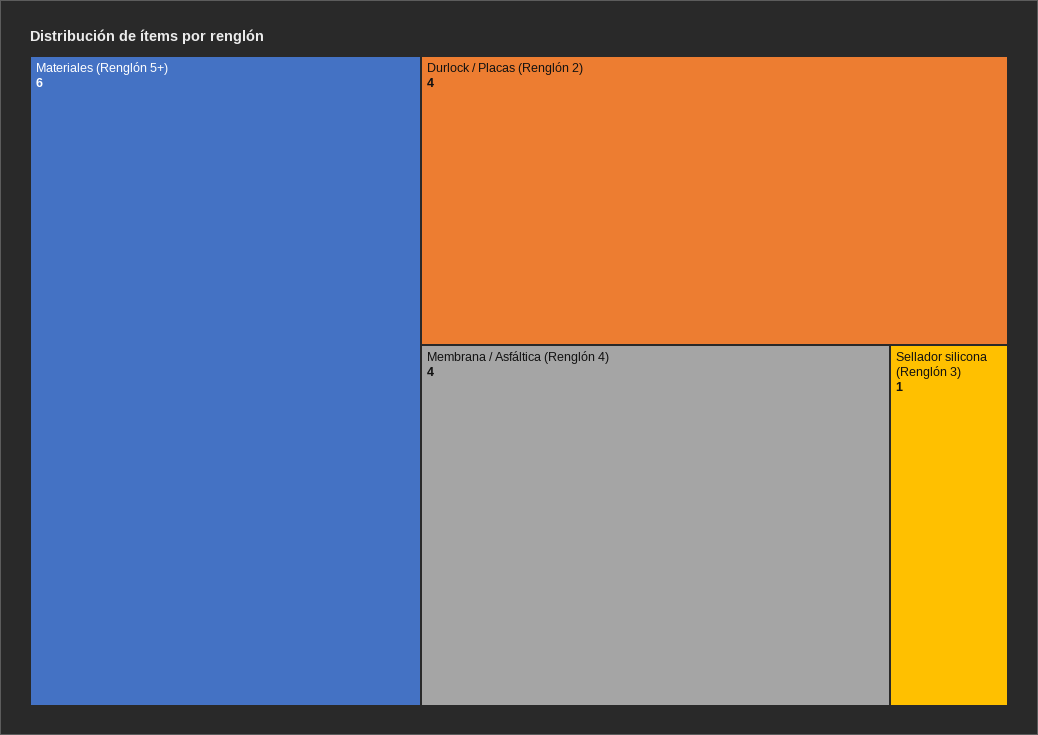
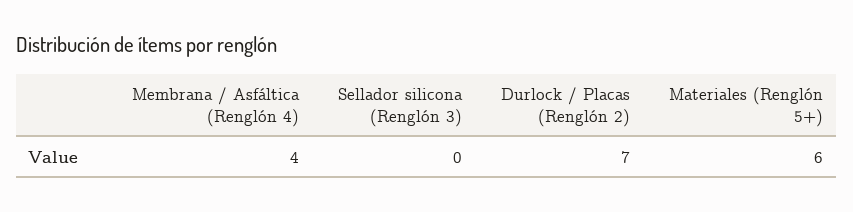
  {
    "Materiales (Renglón 5+)": 6,
-   "Durlock / Placas (Renglón 2)": 4,
+   "Durlock / Placas (Renglón 2)": 7,
    "Membrana / Asfáltica (Renglón 4)": 4,
-   "Sellador silicona (Renglón 3)": 1
+   "Sellador silicona (Renglón 3)": 0
  }

